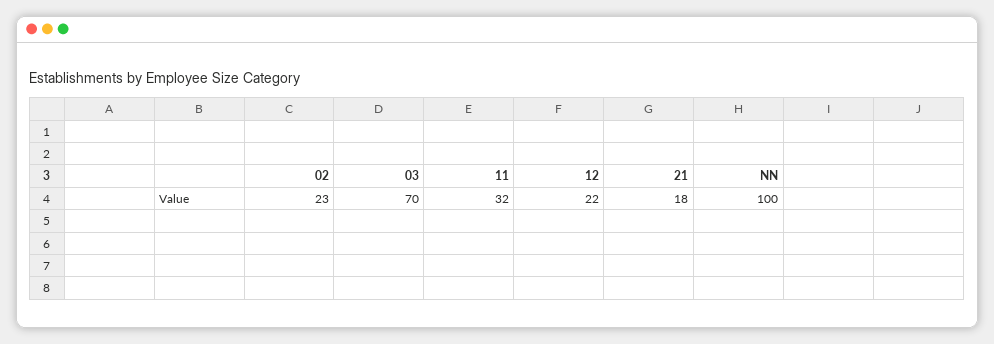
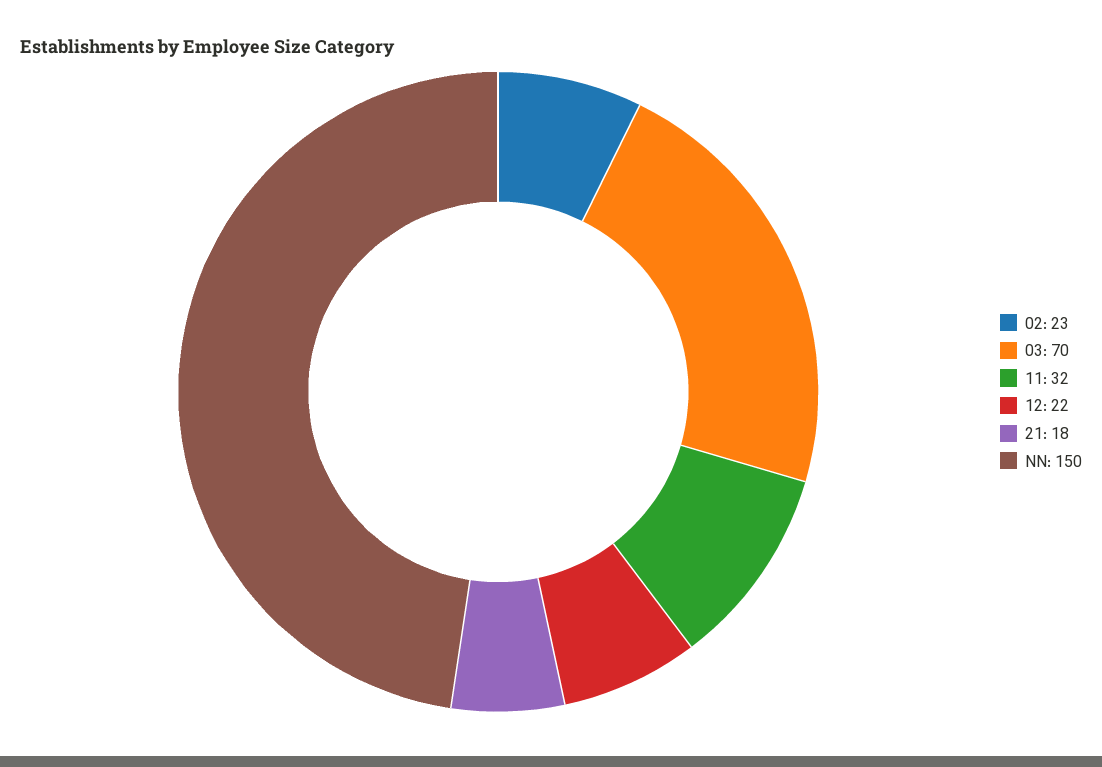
  {
    "02": 23,
    "03": 70,
    "11": 32,
    "12": 22,
    "21": 18,
-   "NN": 100
+   "NN": 150
  }

